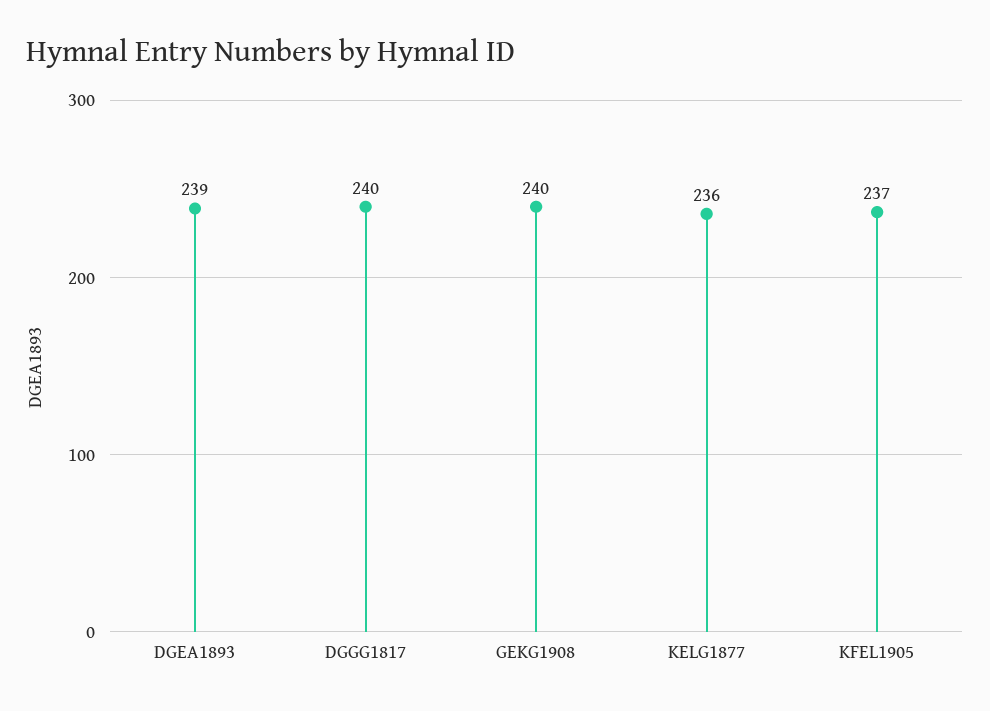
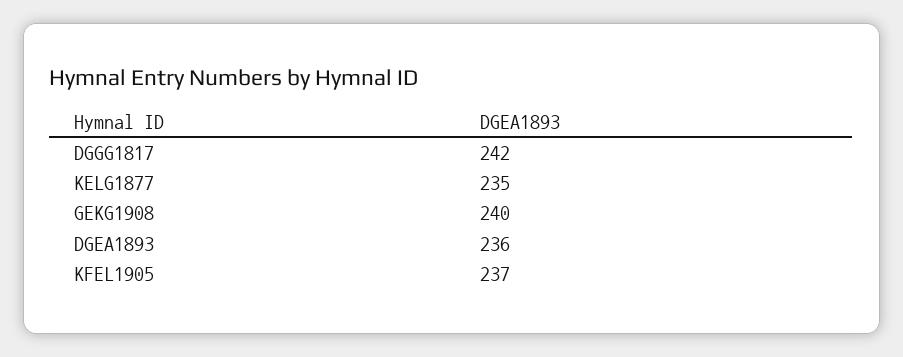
  {
-   "DGEA1893": 239,
+   "DGEA1893": 236,
-   "DGGG1817": 240,
+   "DGGG1817": 242,
    "GEKG1908": 240,
-   "KELG1877": 236,
+   "KELG1877": 235,
    "KFEL1905": 237
  }

